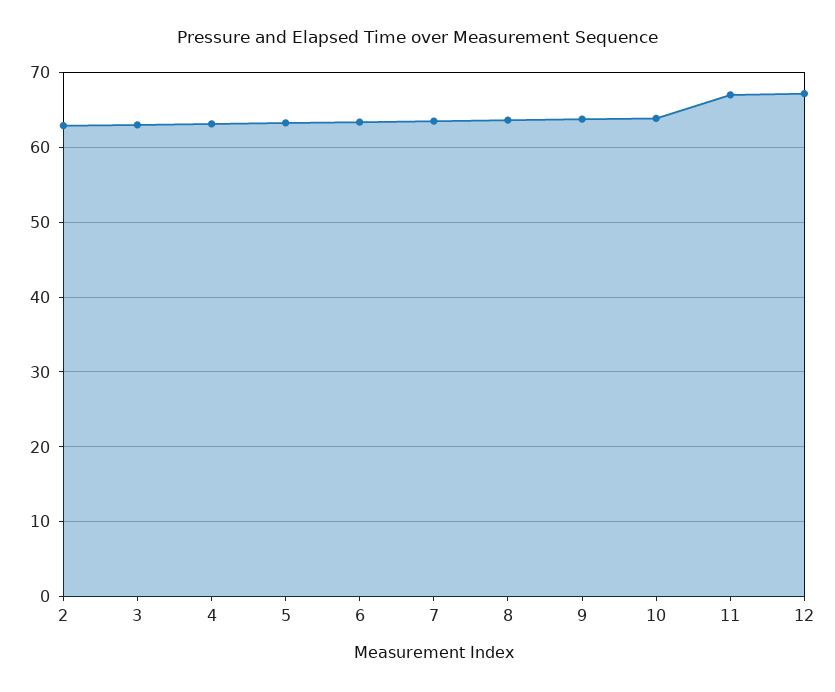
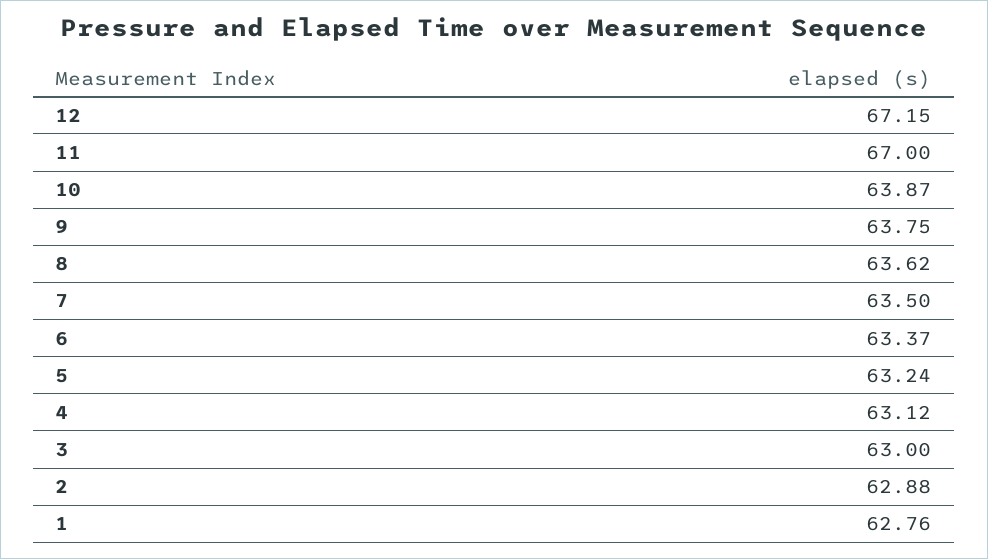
  {
    "2": 62.88,
    "3": 63,
    "4": 63.12,
    "5": 63.24,
    "6": 63.37,
    "7": 63.5,
    "8": 63.62,
    "9": 63.75,
    "10": 63.87,
    "11": 67,
-   "12": 67.15
+   "12": 67.15,
+   "1": 62.76
  }

